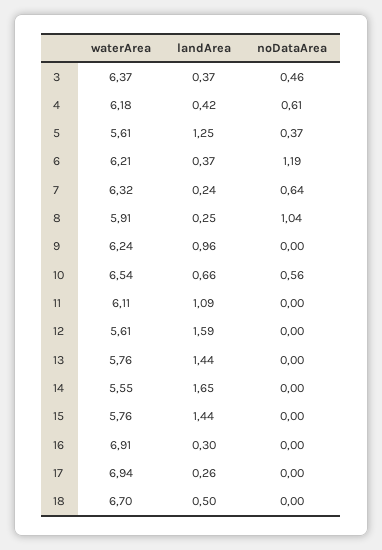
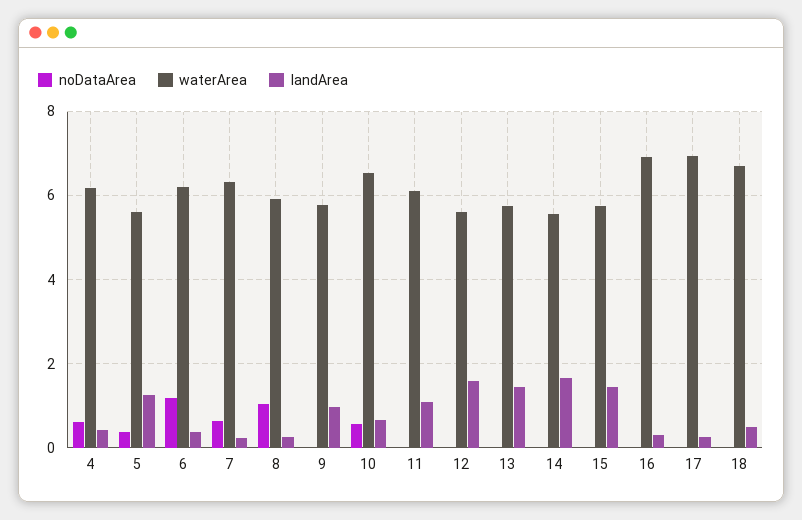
  {
    "waterArea": {
-     "3": 6.37,
      "4": 6.18,
      "5": 5.61,
      "6": 6.21,
      "7": 6.32,
      "8": 5.91,
-     "9": 6.24,
+     "9": 5.8,
      "10": 6.54,
      "11": 6.11,
      "12": 5.61,
      "13": 5.76,
      "14": 5.55,
      "15": 5.76,
      "16": 6.91,
      "17": 6.94,
      "18": 6.7
    },
    "landArea": {
-     "3": 0.37,
      "4": 0.42,
      "5": 1.25,
      "6": 0.37,
      "7": 0.24,
      "8": 0.25,
      "9": 0.96,
      "10": 0.66,
      "11": 1.09,
      "12": 1.59,
      "13": 1.44,
      "14": 1.65,
      "15": 1.44,
      "16": 0.3,
      "17": 0.26,
      "18": 0.5
    },
    "noDataArea": {
-     "3": 0.46,
      "4": 0.61,
      "5": 0.37,
      "6": 1.19,
      "7": 0.64,
      "8": 1.04,
      "9": 0,
      "10": 0.56,
      "11": 0,
      "12": 0,
      "13": 0,
      "14": 0,
      "15": 0,
      "16": 0,
      "17": 0,
      "18": 0
    }
  }

